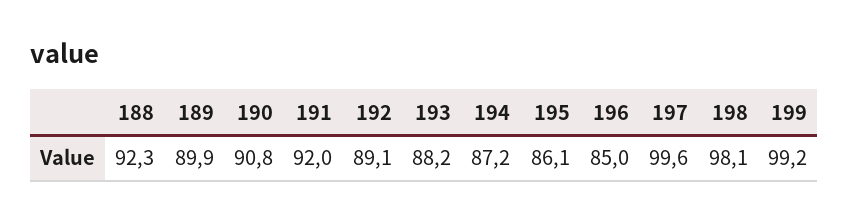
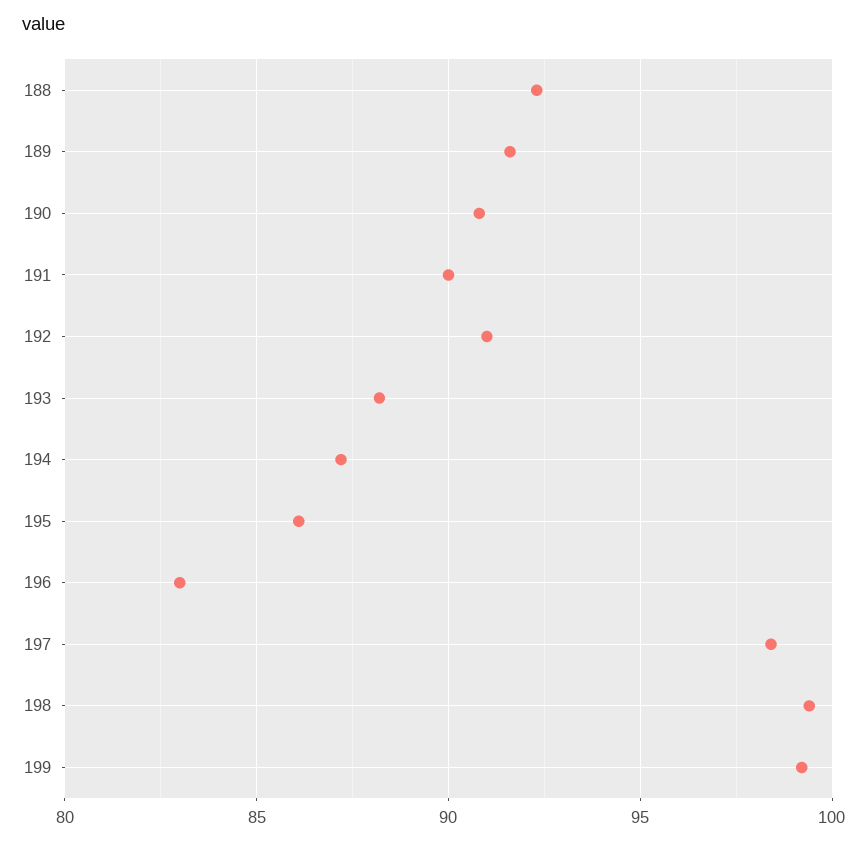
  {
    "188": 92.3,
-   "189": 89.9,
+   "189": 91.5,
    "190": 90.8,
-   "191": 92,
+   "191": 90,
-   "192": 89.1,
+   "192": 91,
    "193": 88.2,
    "194": 87.2,
    "195": 86.1,
-   "196": 85,
+   "196": 83,
-   "197": 99.6,
+   "197": 98.5,
-   "198": 98.1,
+   "198": 99.5,
    "199": 99.2
  }

